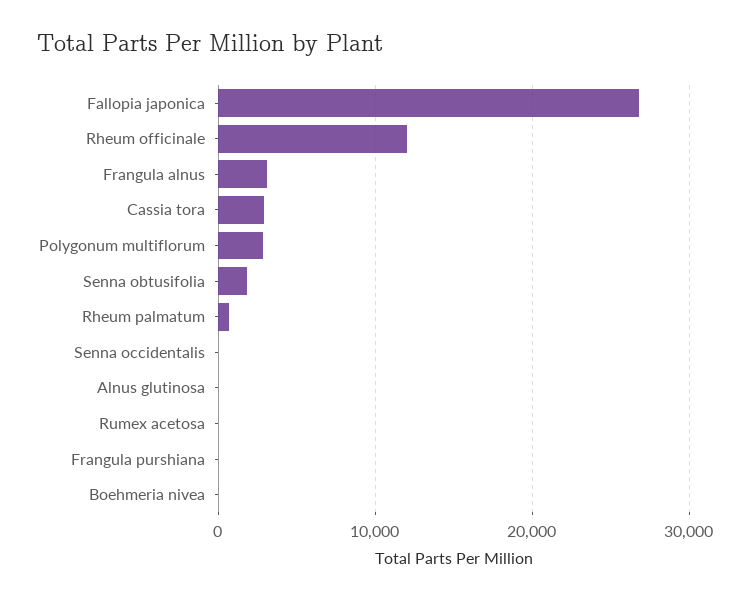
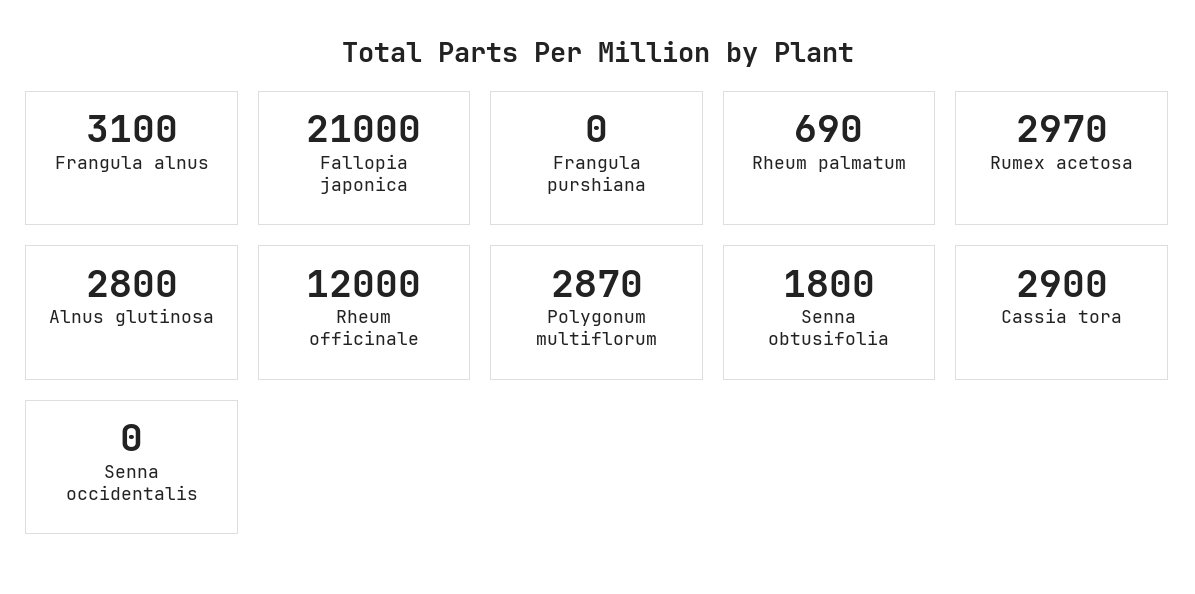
  {
-   "Fallopia japonica": 27000,
+   "Fallopia japonica": 21000,
    "Rheum officinale": 12000,
    "Frangula alnus": 3100,
    "Cassia tora": 2900,
    "Polygonum multiflorum": 2870,
    "Senna obtusifolia": 1800,
    "Rheum palmatum": 690,
    "Senna occidentalis": 0,
-   "Alnus glutinosa": 0,
+   "Alnus glutinosa": 2800,
-   "Rumex acetosa": 0,
+   "Rumex acetosa": 2970,
-   "Frangula purshiana": 0,
+   "Frangula purshiana": 0
-   "Boehmeria nivea": 0
  }

